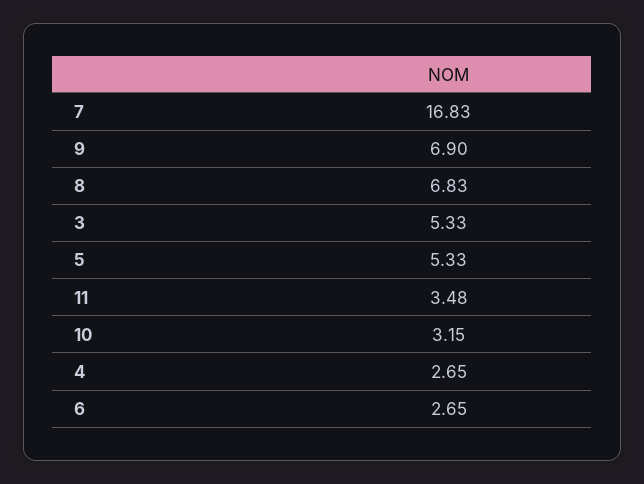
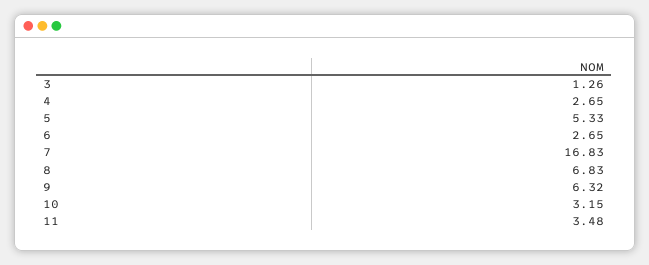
  {
    "7": 16.83,
-   "9": 6.9,
+   "9": 6.32,
    "8": 6.83,
-   "3": 5.33,
+   "3": 1.26,
    "5": 5.33,
    "11": 3.48,
    "10": 3.15,
    "4": 2.65,
    "6": 2.65
  }

